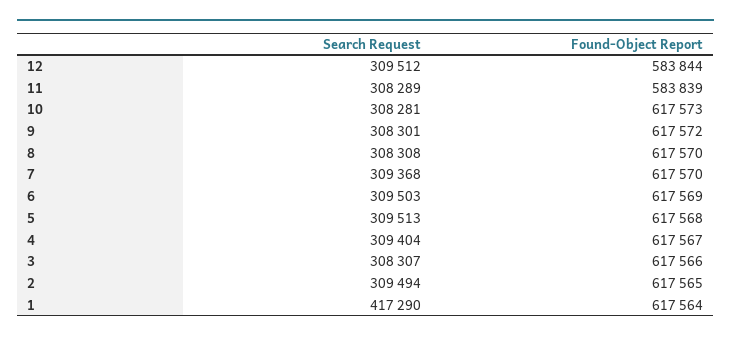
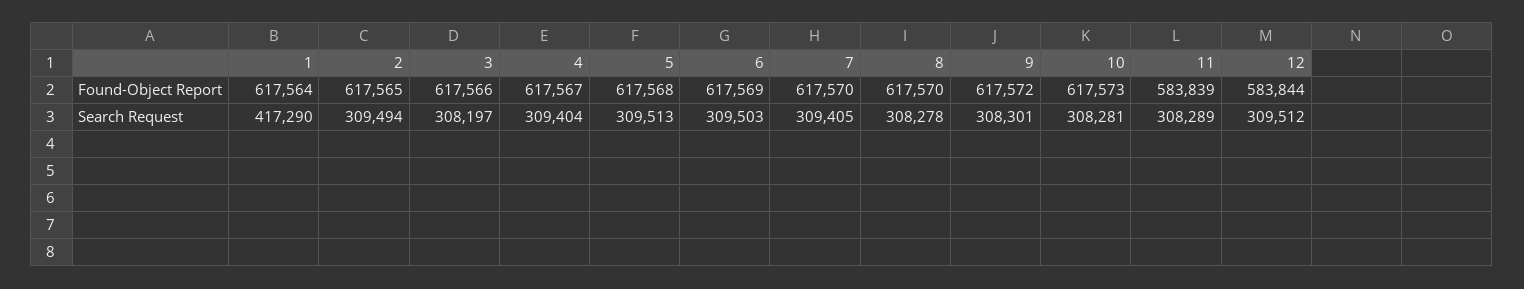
  {
    "Search Request": {
      "12": 309512,
      "11": 308289,
      "10": 308281,
      "9": 308301,
-     "8": 308308,
+     "8": 308278,
-     "7": 309368,
+     "7": 309405,
      "6": 309503,
      "5": 309513,
      "4": 309404,
-     "3": 308307,
+     "3": 308197,
      "2": 309494,
      "1": 417290
    },
    "Found-Object Report": {
      "12": 583844,
      "11": 583839,
      "10": 617573,
      "9": 617572,
      "8": 617570,
      "7": 617570,
      "6": 617569,
      "5": 617568,
      "4": 617567,
      "3": 617566,
      "2": 617565,
      "1": 617564
    }
  }

